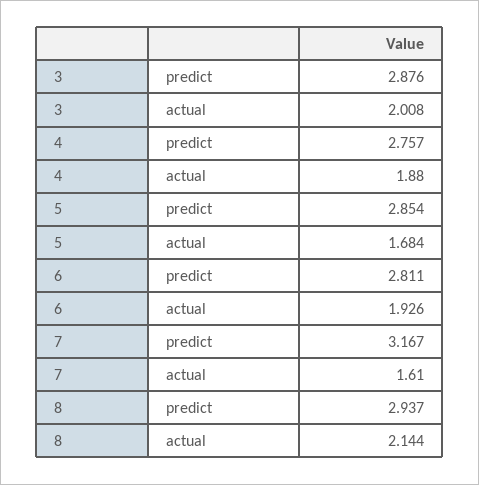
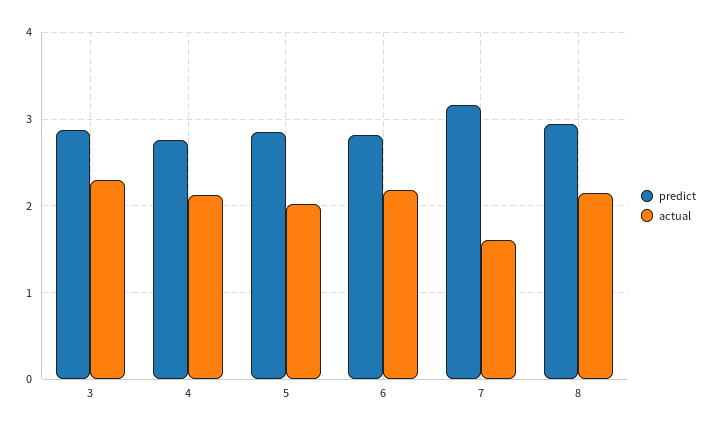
  {
    "predict": {
      "3": 2.876,
      "4": 2.757,
      "5": 2.854,
      "6": 2.811,
      "7": 3.167,
      "8": 2.937
    },
    "actual": {
-     "3": 2.008,
+     "3": 2.3,
-     "4": 1.88,
+     "4": 2.1,
-     "5": 1.684,
+     "5": 2,
-     "6": 1.926,
+     "6": 2.2,
      "7": 1.61,
      "8": 2.144
    }
  }

